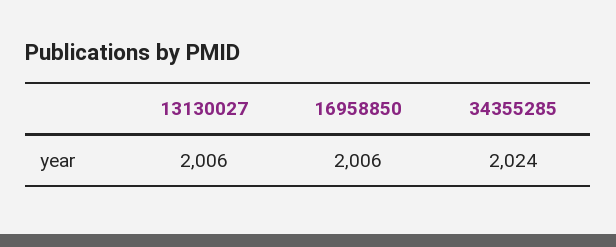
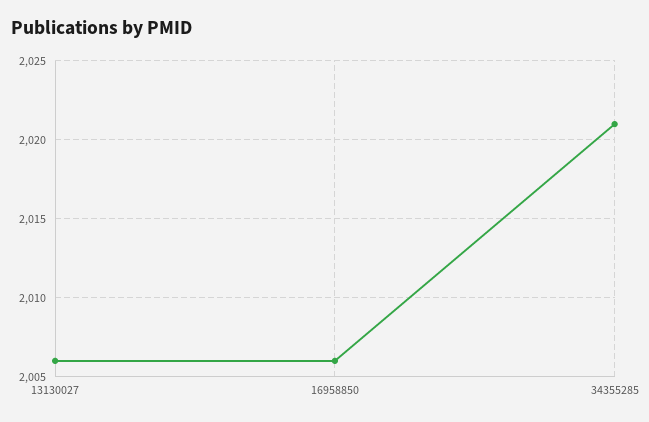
  {
    "13130027": 2006,
    "16958850": 2006,
-   "34355285": 2024
+   "34355285": 2021
  }

